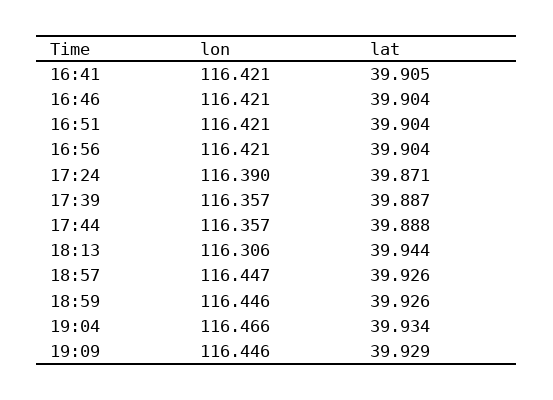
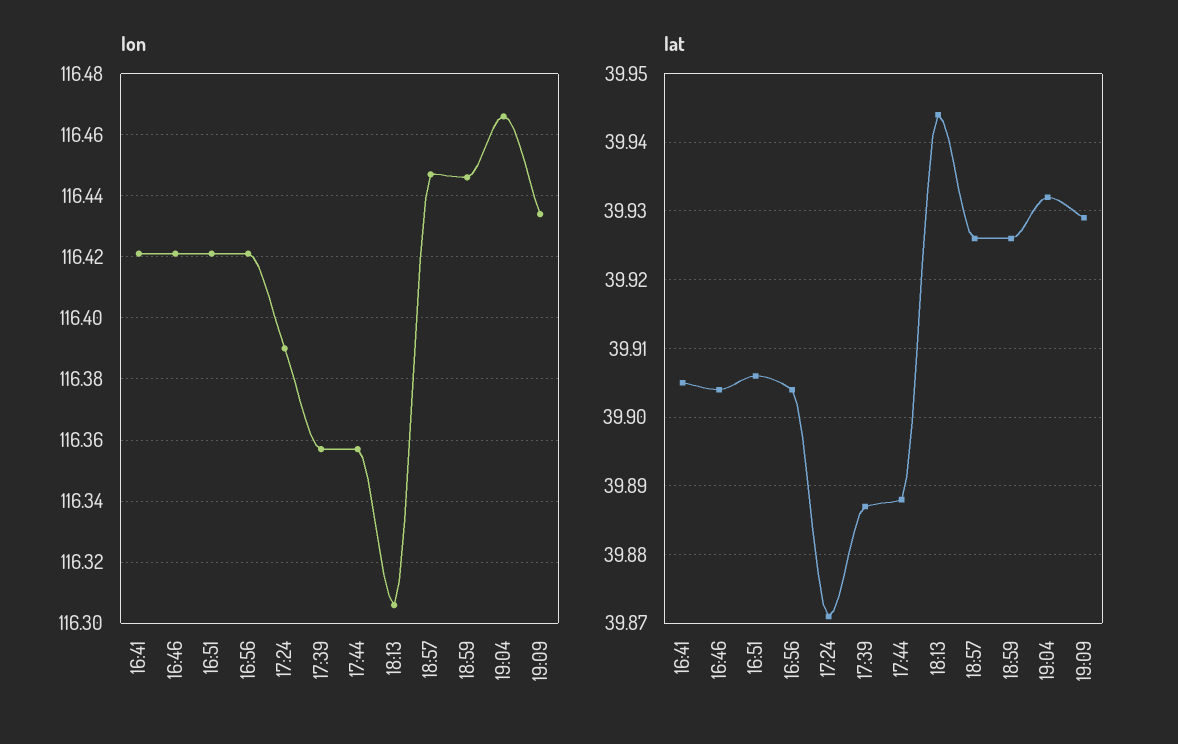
  {
    "lon": {
      "16:41": 116.421,
      "16:46": 116.421,
      "16:51": 116.421,
      "16:56": 116.421,
      "17:24": 116.39,
      "17:39": 116.357,
      "17:44": 116.357,
      "18:13": 116.306,
      "18:57": 116.447,
      "18:59": 116.446,
      "19:04": 116.466,
-     "19:09": 116.446
+     "19:09": 116.435
    },
    "lat": {
      "16:41": 39.905,
      "16:46": 39.904,
-     "16:51": 39.904,
+     "16:51": 39.906,
      "16:56": 39.904,
      "17:24": 39.871,
      "17:39": 39.887,
      "17:44": 39.888,
      "18:13": 39.944,
      "18:57": 39.926,
      "18:59": 39.926,
-     "19:04": 39.934,
+     "19:04": 39.932,
      "19:09": 39.929
    }
  }

